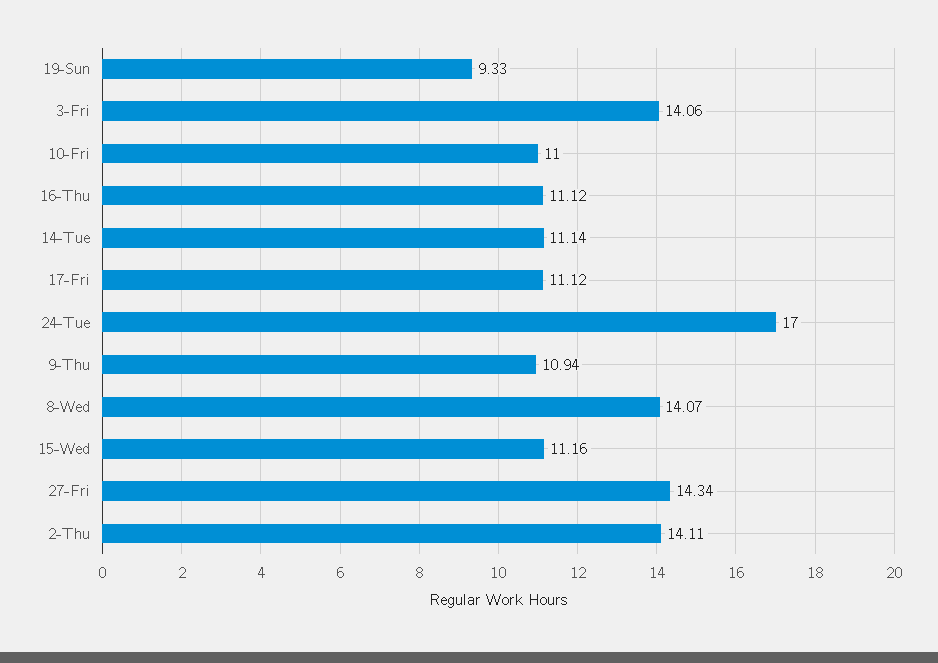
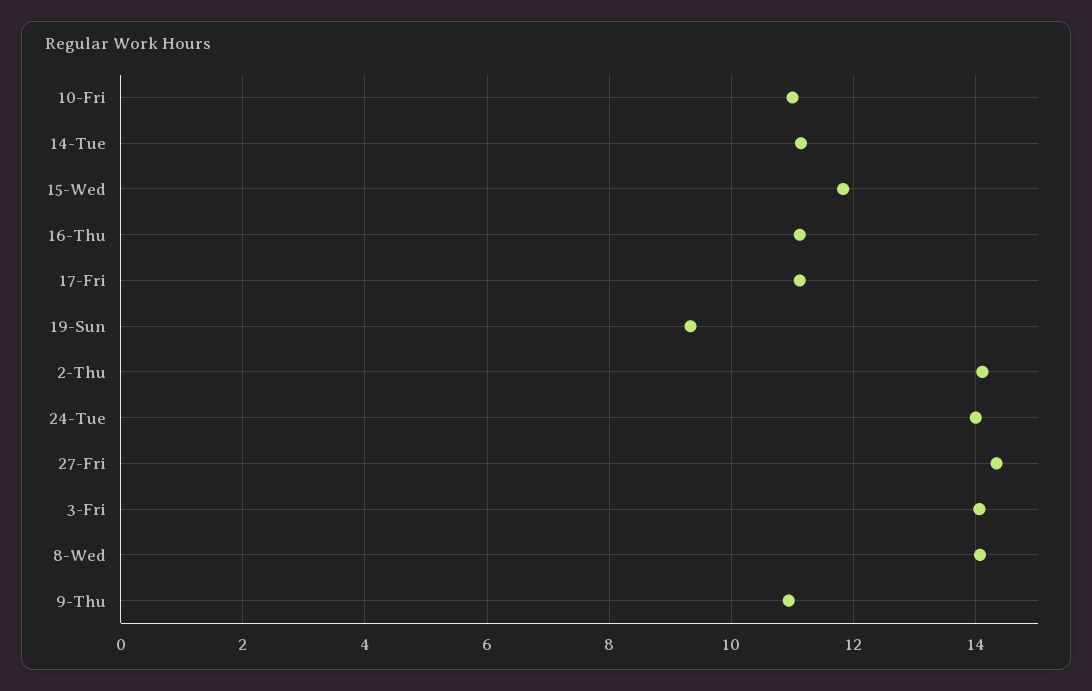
  {
    "19-Sun": 9.33,
    "3-Fri": 14.06,
    "10-Fri": 11,
    "16-Thu": 11.12,
    "14-Tue": 11.14,
    "17-Fri": 11.12,
-   "24-Tue": 17,
+   "24-Tue": 14,
    "9-Thu": 10.94,
    "8-Wed": 14.07,
-   "15-Wed": 11.16,
+   "15-Wed": 11.8,
    "27-Fri": 14.34,
    "2-Thu": 14.11
  }

